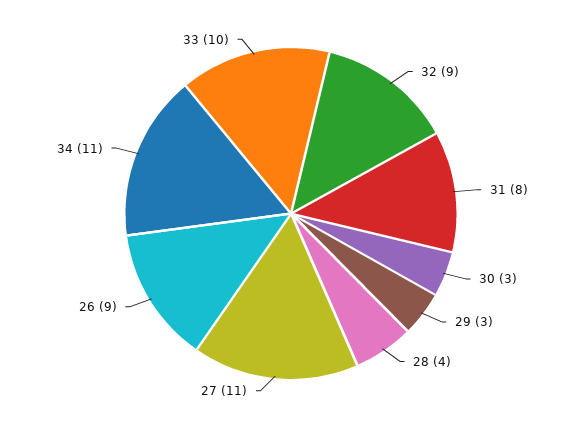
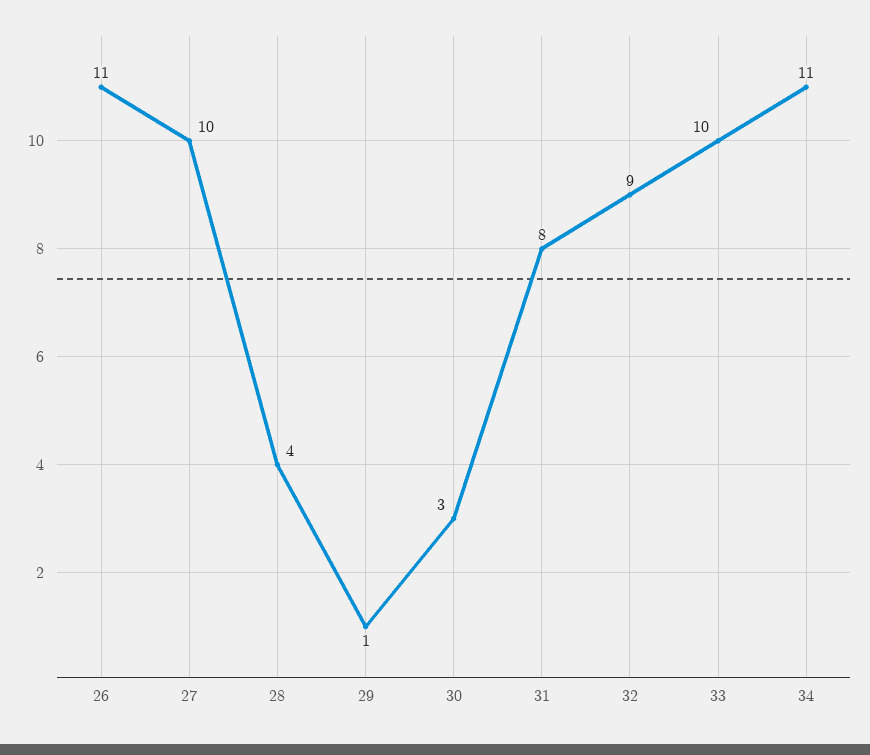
  {
    "32": 9,
    "31": 8,
    "30": 3,
-   "29": 3,
+   "29": 1,
    "28": 4,
-   "27": 11,
+   "27": 10,
-   "26": 9,
+   "26": 11,
    "34": 11,
    "33": 10
  }

